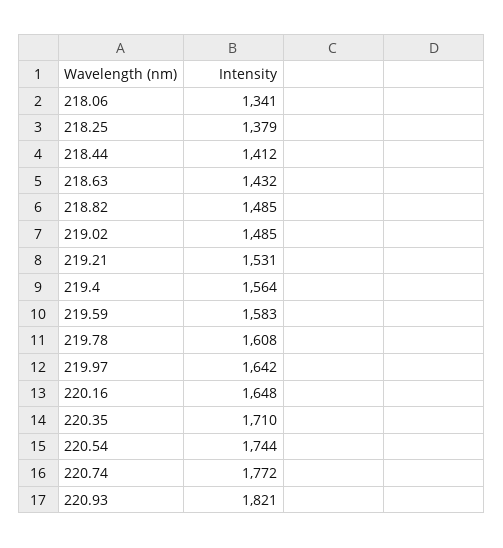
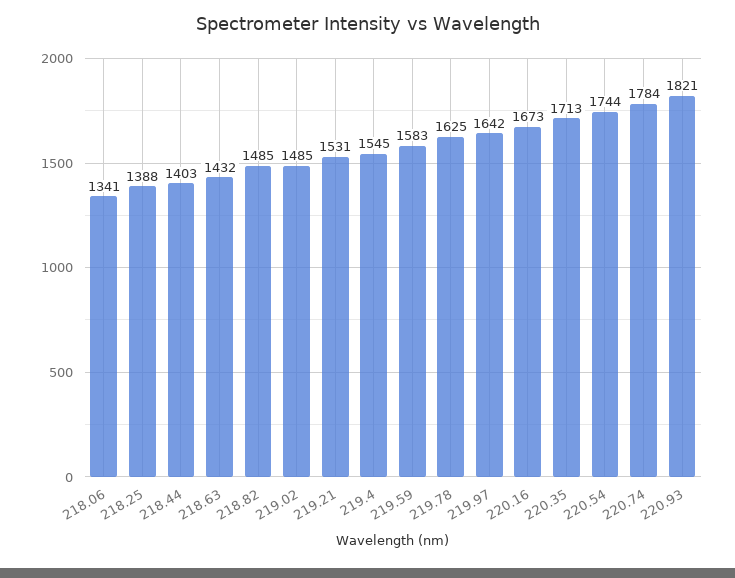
  {
    "218.06": 1341,
-   "218.25": 1379,
+   "218.25": 1388,
-   "218.44": 1412,
+   "218.44": 1403,
    "218.63": 1432,
    "218.82": 1485,
    "219.02": 1485,
    "219.21": 1531,
-   "219.4": 1564,
+   "219.4": 1545,
    "219.59": 1583,
-   "219.78": 1608,
+   "219.78": 1625,
    "219.97": 1642,
-   "220.16": 1648,
+   "220.16": 1673,
-   "220.35": 1710,
+   "220.35": 1713,
    "220.54": 1744,
-   "220.74": 1772,
+   "220.74": 1784,
    "220.93": 1821
  }

